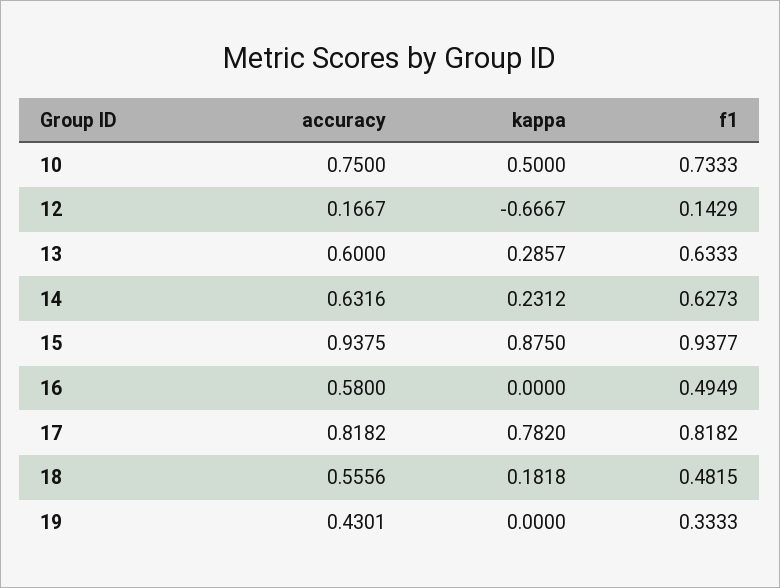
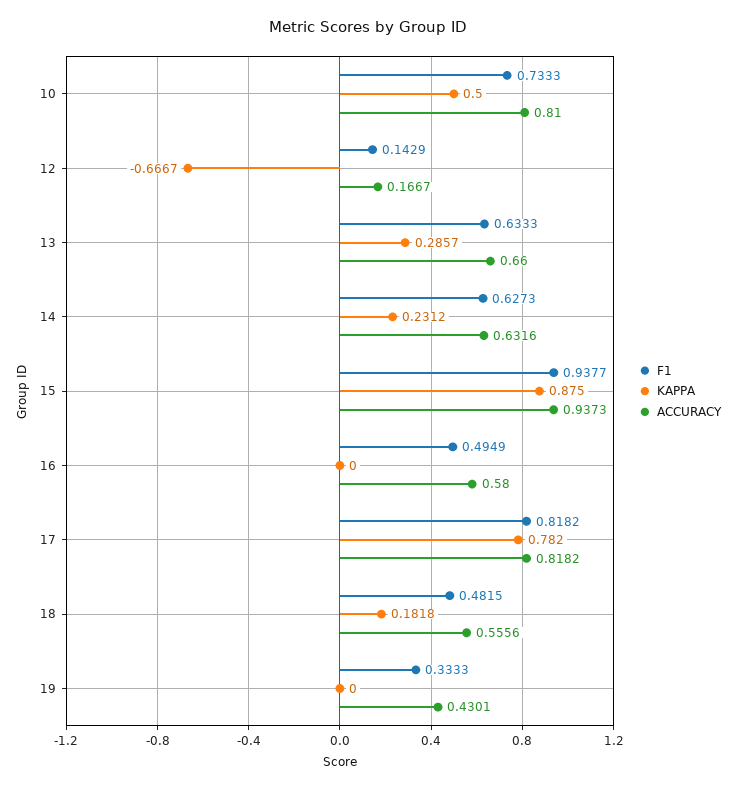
  {
    "accuracy": {
-     "10": 0.75,
+     "10": 0.81,
      "12": 0.1667,
-     "13": 0.6,
+     "13": 0.66,
      "14": 0.6316,
-     "15": 0.9375,
+     "15": 0.9373,
      "16": 0.58,
      "17": 0.8182,
      "18": 0.5556,
      "19": 0.4301
    },
    "kappa": {
      "10": 0.5,
      "12": -0.6667,
      "13": 0.2857,
      "14": 0.2312,
      "15": 0.875,
      "16": 0,
      "17": 0.782,
      "18": 0.1818,
      "19": 0
    },
    "f1": {
      "10": 0.7333,
      "12": 0.1429,
      "13": 0.6333,
      "14": 0.6273,
      "15": 0.9377,
      "16": 0.4949,
      "17": 0.8182,
      "18": 0.4815,
      "19": 0.3333
    }
  }

